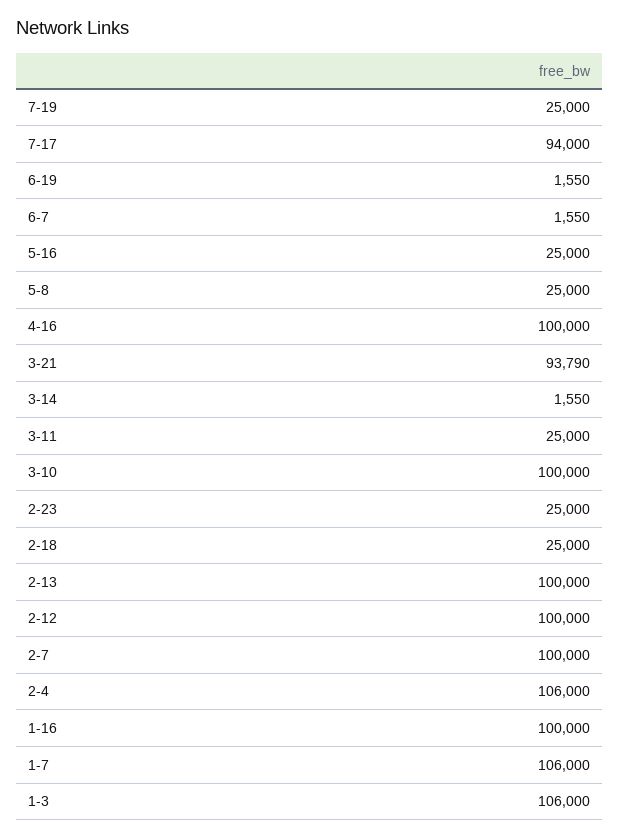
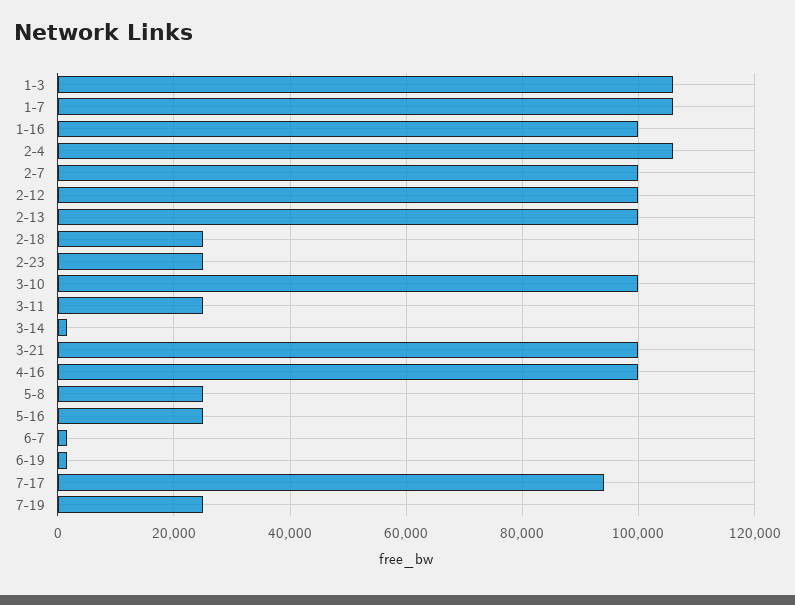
  {
    "7-19": 25000,
    "7-17": 94000,
    "6-19": 1550,
    "6-7": 1550,
    "5-16": 25000,
    "5-8": 25000,
    "4-16": 100000,
-   "3-21": 93790,
+   "3-21": 100000,
    "3-14": 1550,
    "3-11": 25000,
    "3-10": 100000,
    "2-23": 25000,
    "2-18": 25000,
    "2-13": 100000,
    "2-12": 100000,
    "2-7": 100000,
    "2-4": 106000,
    "1-16": 100000,
    "1-7": 106000,
    "1-3": 106000
  }

